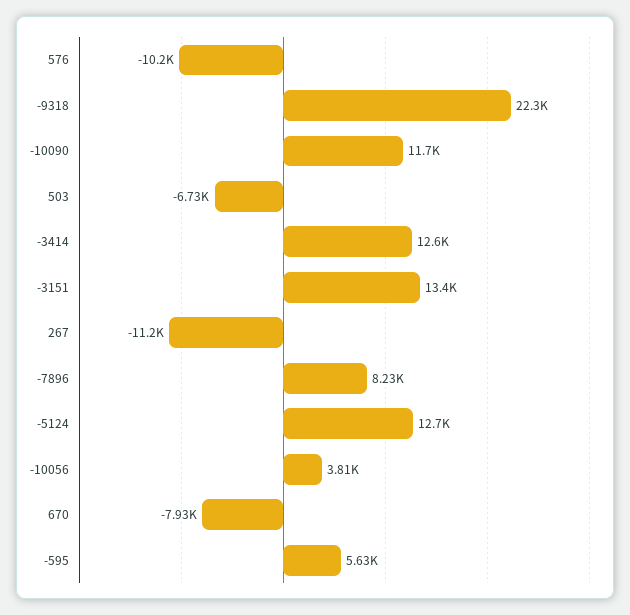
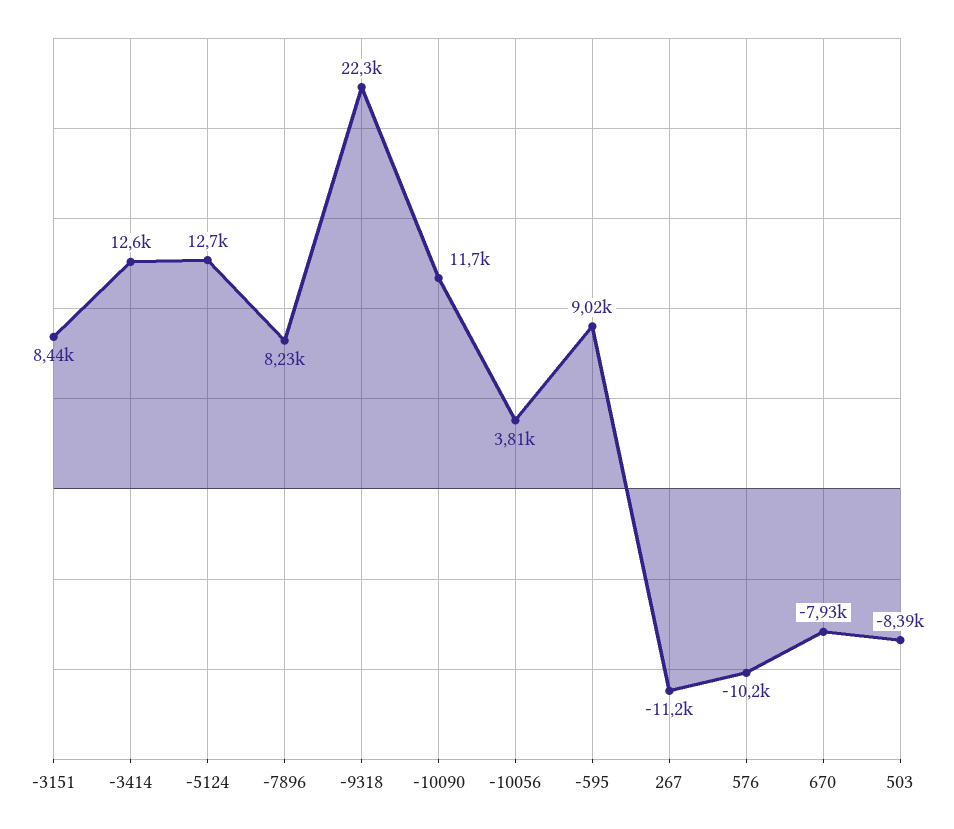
  {
    "576": -10200,
    "-9318": 22300,
    "-10090": 11700,
-   "503": -6730,
+   "503": -8390,
    "-3414": 12600,
-   "-3151": 13400,
+   "-3151": 8440,
    "267": -11200,
    "-7896": 8230,
    "-5124": 12700,
    "-10056": 3810,
    "670": -7930,
-   "-595": 5630
+   "-595": 9020
  }

